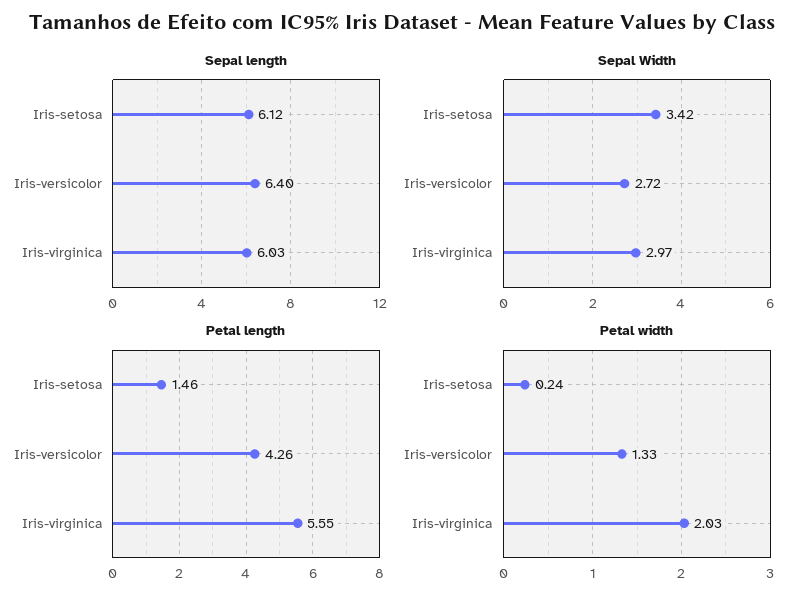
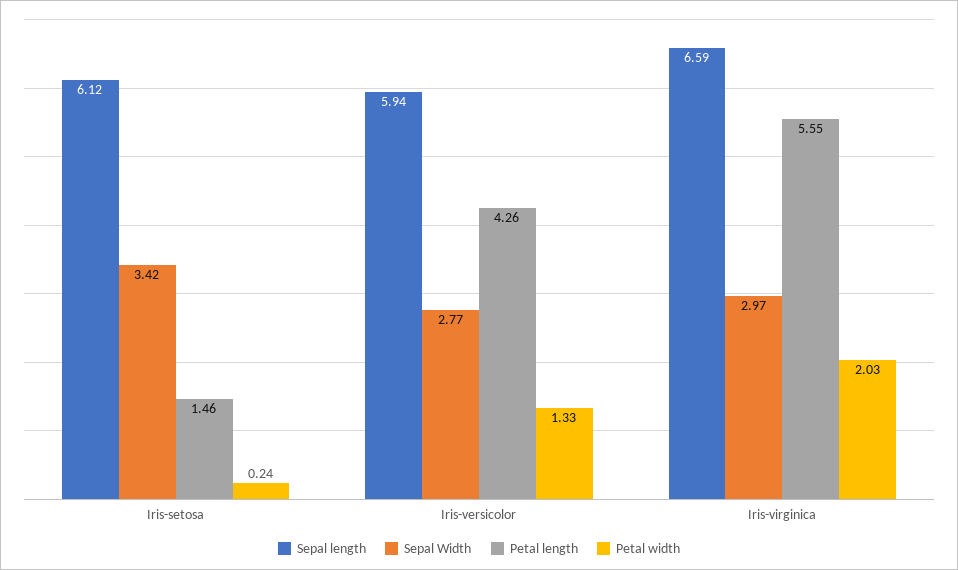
  {
    "Sepal length": {
      "Iris-setosa": 6.12,
-     "Iris-versicolor": 6.4,
+     "Iris-versicolor": 5.94,
-     "Iris-virginica": 6.03
+     "Iris-virginica": 6.59
    },
    "Sepal Width": {
      "Iris-setosa": 3.42,
-     "Iris-versicolor": 2.72,
+     "Iris-versicolor": 2.77,
      "Iris-virginica": 2.97
    },
    "Petal length": {
      "Iris-setosa": 1.46,
      "Iris-versicolor": 4.26,
      "Iris-virginica": 5.55
    },
    "Petal width": {
      "Iris-setosa": 0.24,
      "Iris-versicolor": 1.33,
      "Iris-virginica": 2.03
    }
  }

